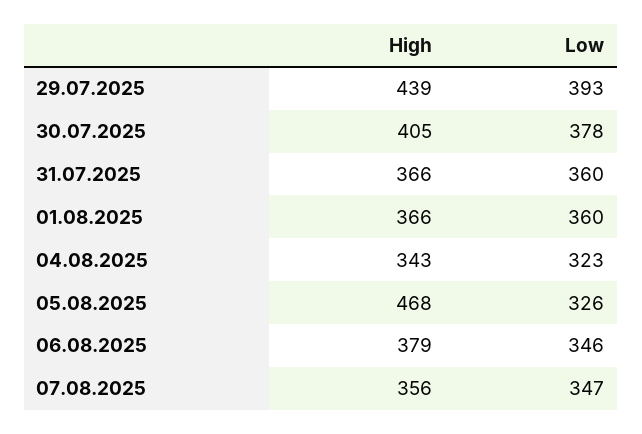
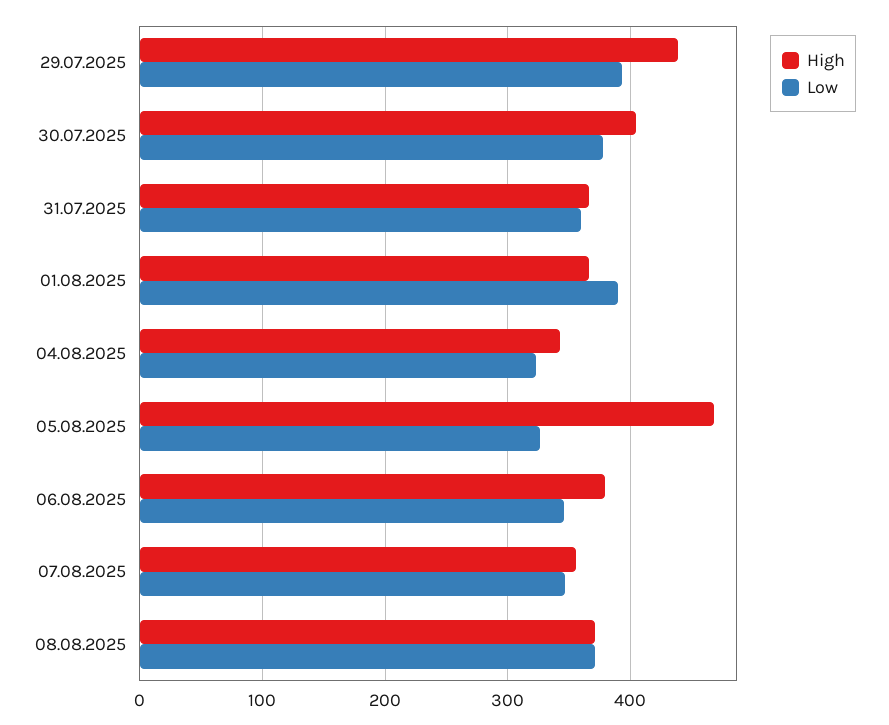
  {
    "High": {
      "29.07.2025": 439,
      "30.07.2025": 405,
      "31.07.2025": 366,
      "01.08.2025": 366,
      "04.08.2025": 343,
      "05.08.2025": 468,
      "06.08.2025": 379,
-     "07.08.2025": 356
+     "07.08.2025": 356,
+     "08.08.2025": 370
    },
    "Low": {
      "29.07.2025": 393,
      "30.07.2025": 378,
      "31.07.2025": 360,
-     "01.08.2025": 360,
+     "01.08.2025": 390,
      "04.08.2025": 323,
      "05.08.2025": 326,
      "06.08.2025": 346,
-     "07.08.2025": 347
+     "07.08.2025": 347,
+     "08.08.2025": 370
    }
  }

